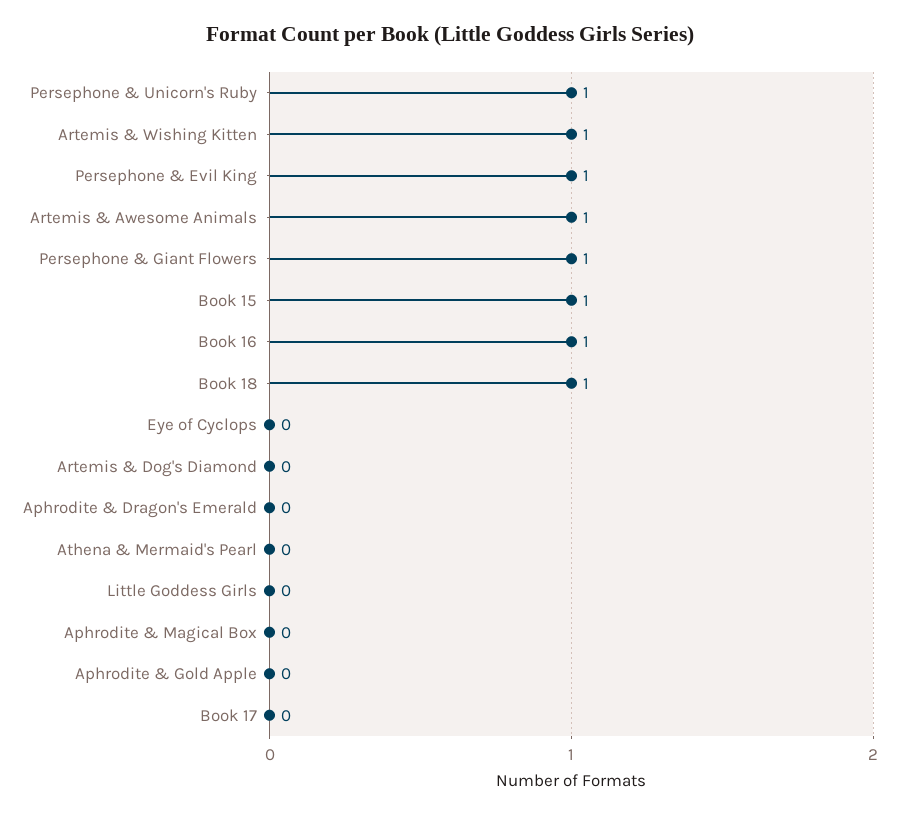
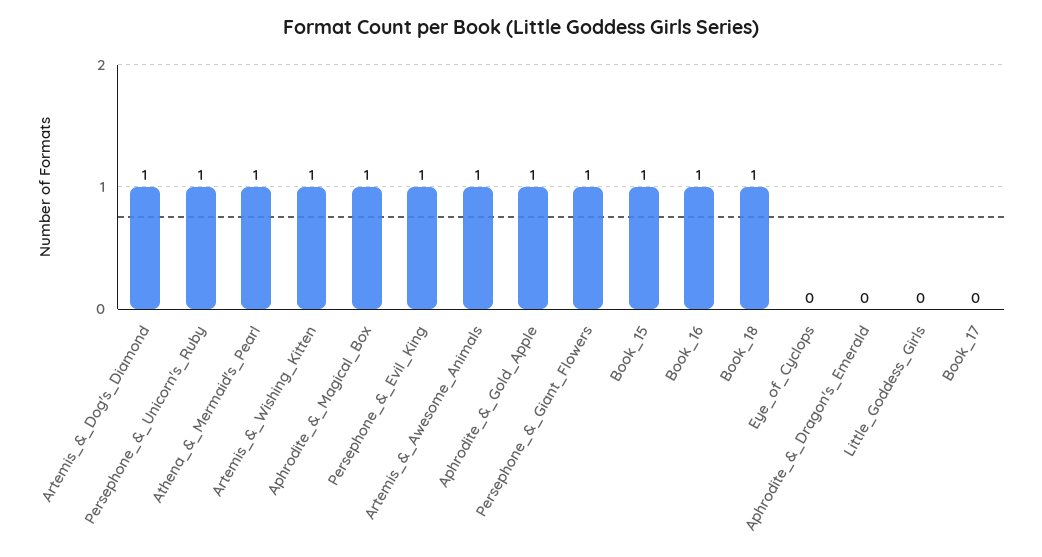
  {
    "Persephone & Unicorn's Ruby": 1,
    "Artemis & Wishing Kitten": 1,
    "Persephone & Evil King": 1,
    "Artemis & Awesome Animals": 1,
    "Persephone & Giant Flowers": 1,
    "Book 15": 1,
    "Book 16": 1,
    "Book 18": 1,
    "Eye of Cyclops": 0,
-   "Artemis & Dog's Diamond": 0,
+   "Artemis & Dog's Diamond": 1,
    "Aphrodite & Dragon's Emerald": 0,
-   "Athena & Mermaid's Pearl": 0,
+   "Athena & Mermaid's Pearl": 1,
    "Little Goddess Girls": 0,
-   "Aphrodite & Magical Box": 0,
+   "Aphrodite & Magical Box": 1,
-   "Aphrodite & Gold Apple": 0,
+   "Aphrodite & Gold Apple": 1,
    "Book 17": 0
  }

